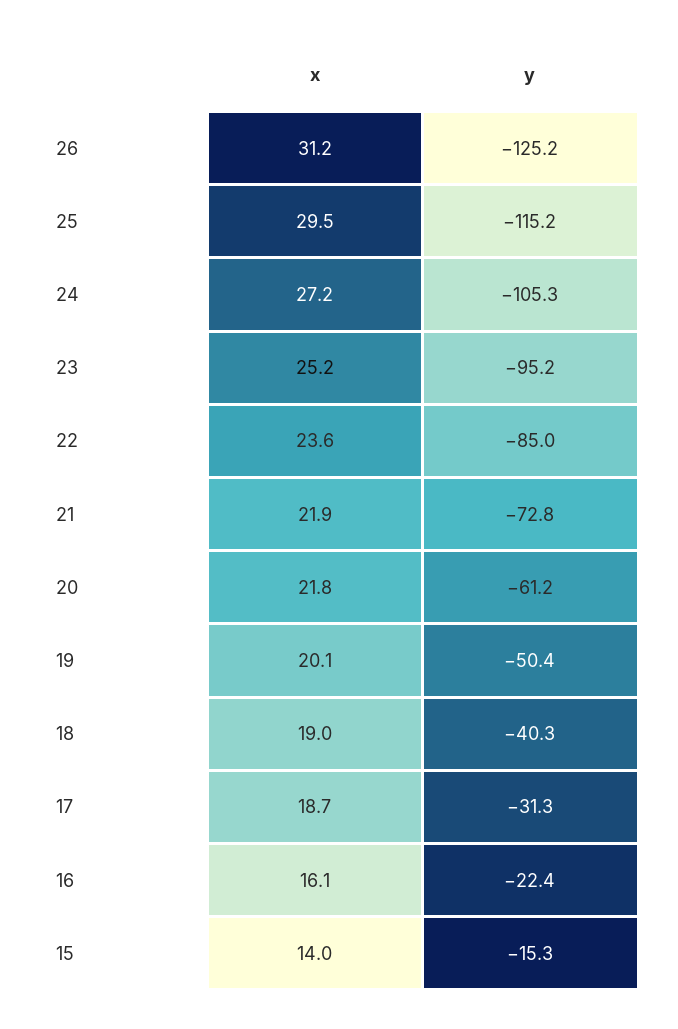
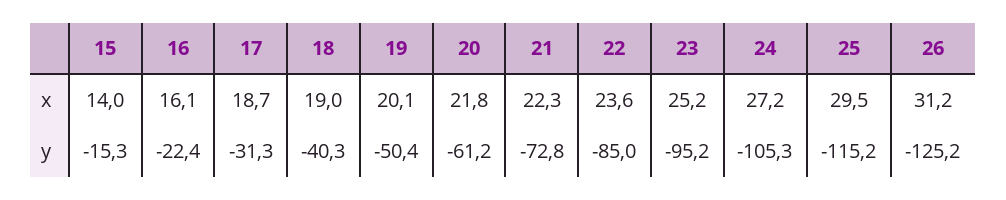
  {
    "x": {
      "26": 31.2,
      "25": 29.5,
      "24": 27.2,
      "23": 25.2,
      "22": 23.6,
-     "21": 21.9,
+     "21": 22.3,
      "20": 21.8,
      "19": 20.1,
      "18": 19,
      "17": 18.7,
      "16": 16.1,
      "15": 14
    },
    "y": {
      "26": -125.2,
      "25": -115.2,
      "24": -105.3,
      "23": -95.2,
      "22": -85,
      "21": -72.8,
      "20": -61.2,
      "19": -50.4,
      "18": -40.3,
      "17": -31.3,
      "16": -22.4,
      "15": -15.3
    }
  }

